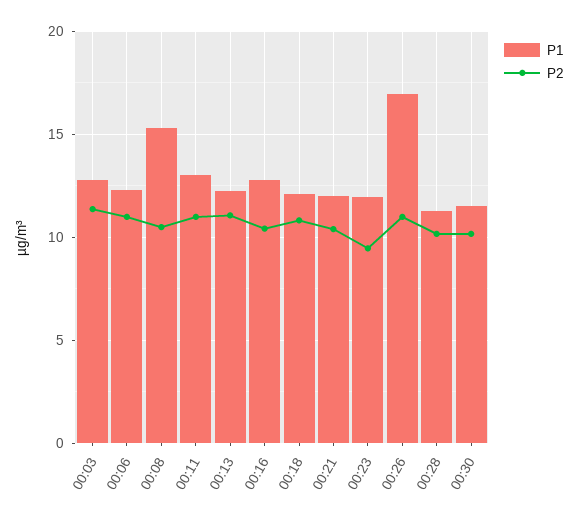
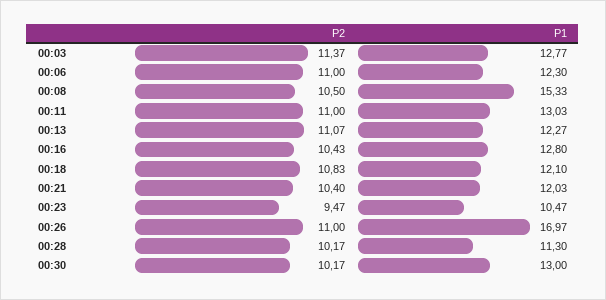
  {
    "P1": {
      "00:03": 12.77,
      "00:06": 12.3,
      "00:08": 15.33,
      "00:11": 13.03,
      "00:13": 12.27,
      "00:16": 12.8,
      "00:18": 12.1,
      "00:21": 12.03,
-     "00:23": 12,
+     "00:23": 10.47,
      "00:26": 16.97,
      "00:28": 11.3,
-     "00:30": 11.5
+     "00:30": 13
    },
    "P2": {
      "00:03": 11.37,
      "00:06": 11,
      "00:08": 10.5,
      "00:11": 11,
      "00:13": 11.07,
      "00:16": 10.43,
      "00:18": 10.83,
      "00:21": 10.4,
      "00:23": 9.47,
      "00:26": 11,
      "00:28": 10.17,
      "00:30": 10.17
    }
  }

